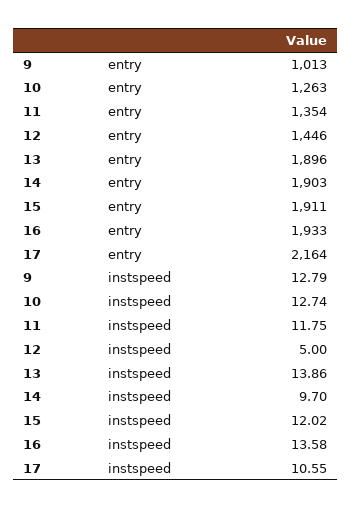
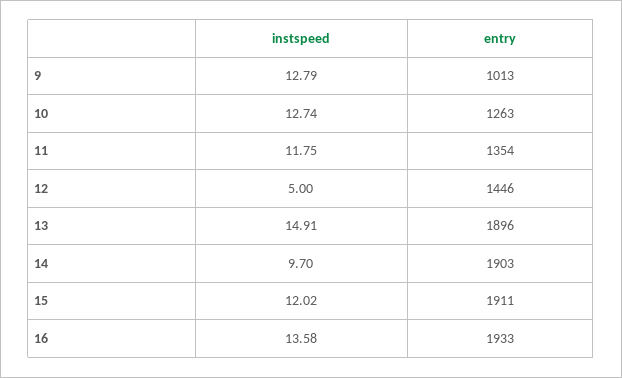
  {
    "9": {
      "entry": 1013,
      "instspeed": 12.79
    },
    "10": {
      "entry": 1263,
      "instspeed": 12.74
    },
    "11": {
      "entry": 1354,
      "instspeed": 11.75
    },
    "12": {
      "entry": 1446,
      "instspeed": 5
    },
    "13": {
      "entry": 1896,
-     "instspeed": 13.86
+     "instspeed": 14.91
    },
    "14": {
      "entry": 1903,
      "instspeed": 9.7
    },
    "15": {
      "entry": 1911,
      "instspeed": 12.02
    },
    "16": {
      "entry": 1933,
      "instspeed": 13.58
-   },
+   }
-   "17": {
-     "entry": 2164,
-     "instspeed": 10.55
-   }
  }

